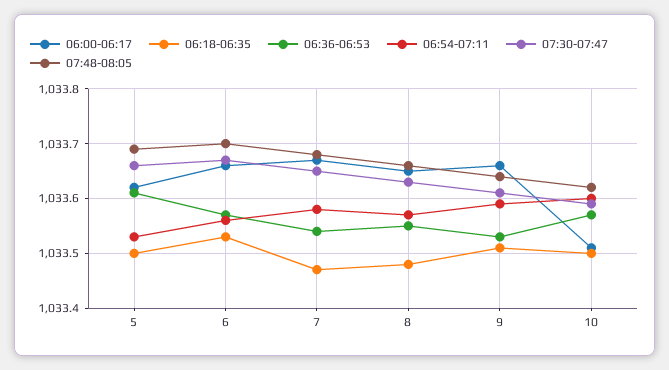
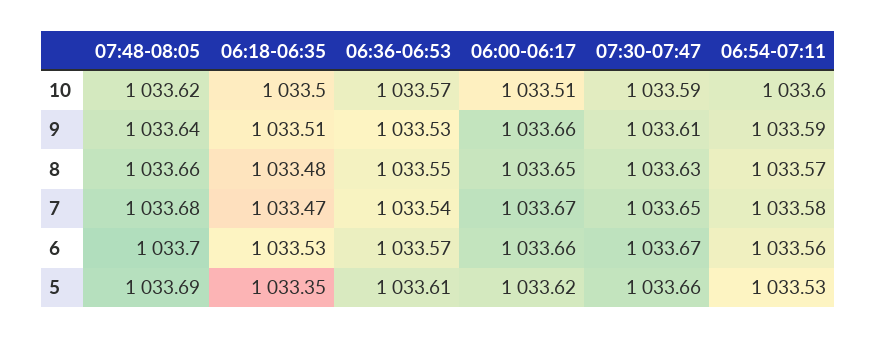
  {
    "06:00-06:17": {
      "5": 1033.62,
      "6": 1033.66,
      "7": 1033.67,
      "8": 1033.65,
      "9": 1033.66,
      "10": 1033.51
    },
    "06:18-06:35": {
-     "5": 1033.5,
+     "5": 1033.35,
      "6": 1033.53,
      "7": 1033.47,
      "8": 1033.48,
      "9": 1033.51,
      "10": 1033.5
    },
    "06:36-06:53": {
      "5": 1033.61,
      "6": 1033.57,
      "7": 1033.54,
      "8": 1033.55,
      "9": 1033.53,
      "10": 1033.57
    },
    "06:54-07:11": {
      "5": 1033.53,
      "6": 1033.56,
      "7": 1033.58,
      "8": 1033.57,
      "9": 1033.59,
      "10": 1033.6
    },
    "07:30-07:47": {
      "5": 1033.66,
      "6": 1033.67,
      "7": 1033.65,
      "8": 1033.63,
      "9": 1033.61,
      "10": 1033.59
    },
    "07:48-08:05": {
      "5": 1033.69,
      "6": 1033.7,
      "7": 1033.68,
      "8": 1033.66,
      "9": 1033.64,
      "10": 1033.62
    }
  }

